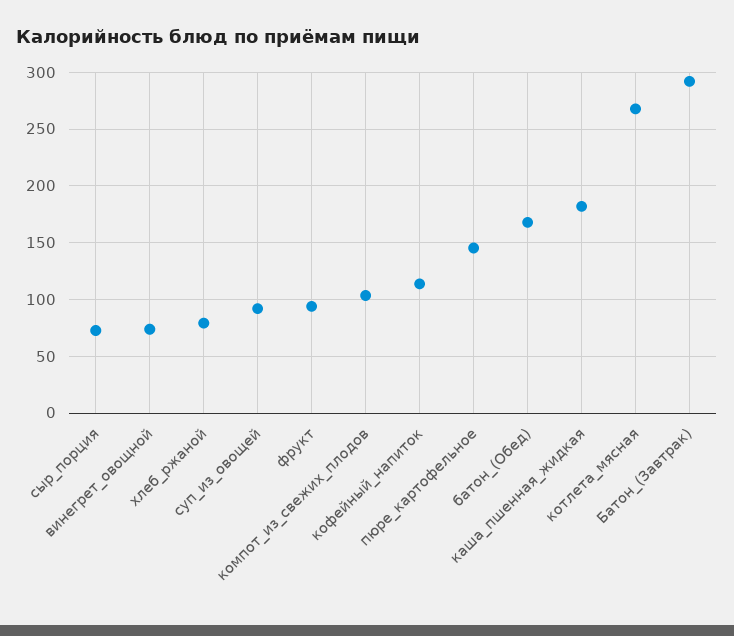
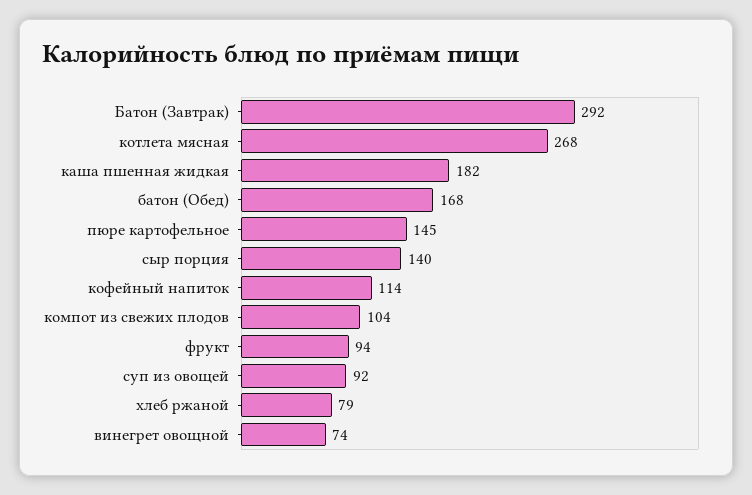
  {
-   "сыр_порция": 70,
+   "сыр_порция": 140,
    "винегрет_овощной": 74,
    "хлеб_ржаной": 79,
    "суп_из_овощей": 92,
    "фрукт": 94,
    "компот_из_свежих_плодов": 104,
    "кофейный_напиток": 114,
    "пюре_картофельное": 145,
    "батон_(Обед)": 168,
    "каша_пшенная_жидкая": 182,
    "котлета_мясная": 268,
    "Батон_(Завтрак)": 292
  }

